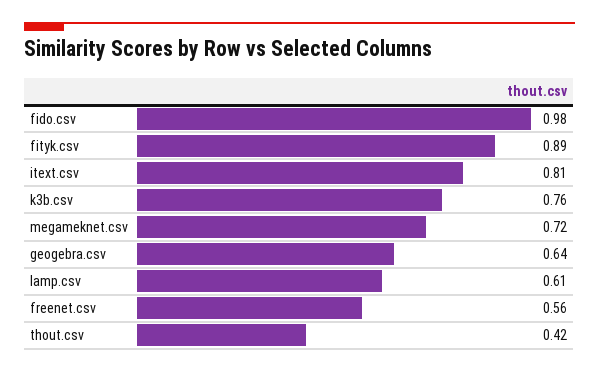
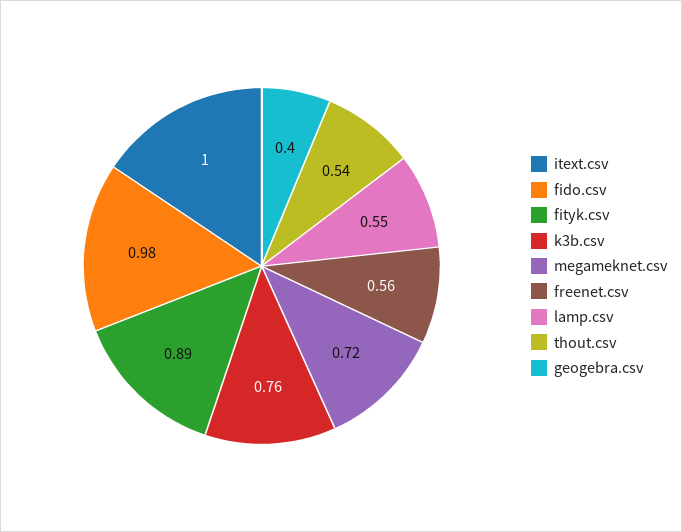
  {
    "fido.csv": 0.98,
    "fityk.csv": 0.89,
-   "itext.csv": 0.81,
+   "itext.csv": 1,
    "k3b.csv": 0.76,
    "megameknet.csv": 0.72,
-   "geogebra.csv": 0.64,
+   "geogebra.csv": 0.4,
-   "lamp.csv": 0.61,
+   "lamp.csv": 0.55,
    "freenet.csv": 0.56,
-   "thout.csv": 0.42
+   "thout.csv": 0.54
  }

